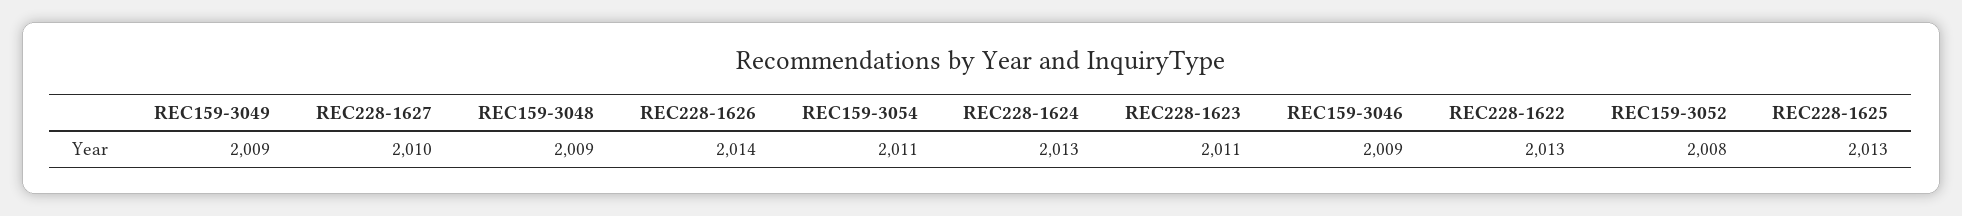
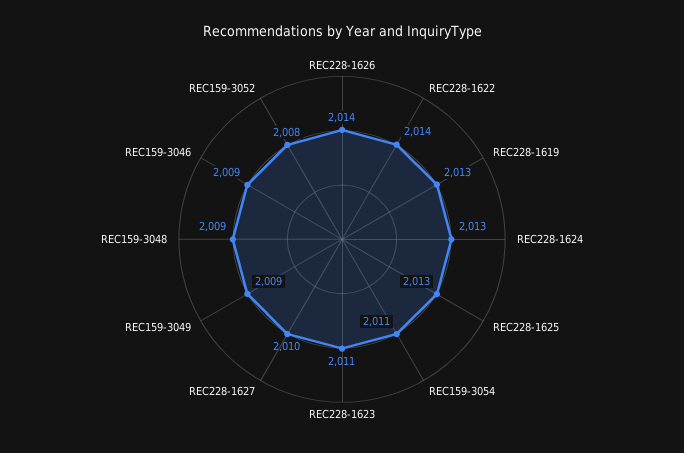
  {
    "REC159-3049": 2009,
    "REC228-1627": 2010,
    "REC159-3048": 2009,
    "REC228-1626": 2014,
    "REC159-3054": 2011,
    "REC228-1624": 2013,
    "REC228-1623": 2011,
    "REC159-3046": 2009,
-   "REC228-1622": 2013,
+   "REC228-1622": 2014,
    "REC159-3052": 2008,
-   "REC228-1625": 2013
+   "REC228-1625": 2013,
+   "REC228-1619": 2013
  }

